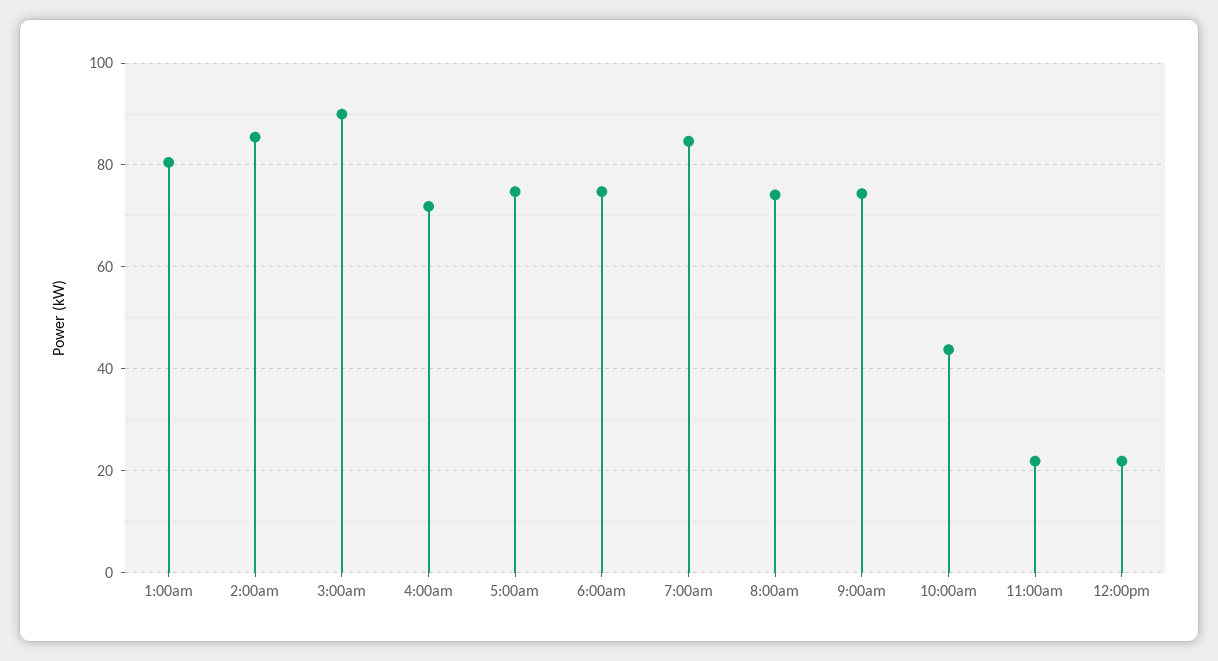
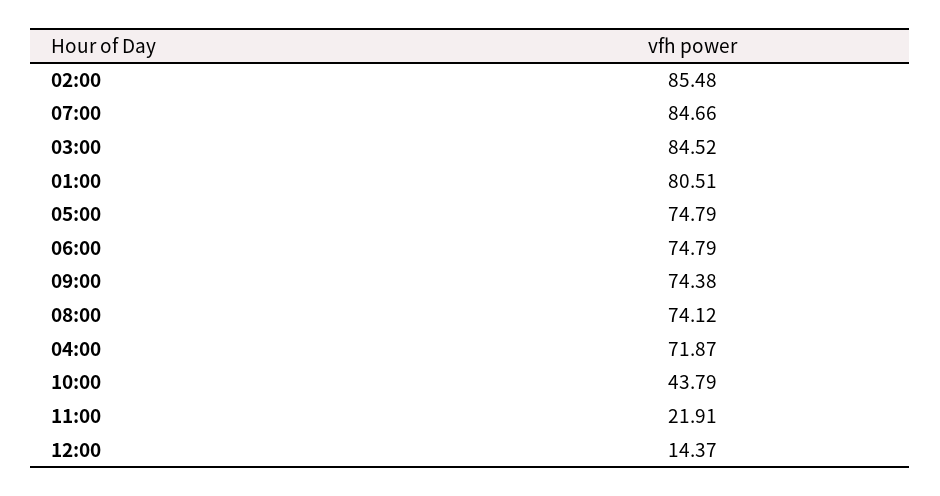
  {
    "1:00am": 80.51,
    "2:00am": 85.48,
-   "3:00am": 90,
+   "3:00am": 84.52,
    "4:00am": 71.87,
    "5:00am": 74.79,
    "6:00am": 74.79,
    "7:00am": 84.66,
    "8:00am": 74.12,
    "9:00am": 74.38,
    "10:00am": 43.79,
    "11:00am": 21.91,
-   "12:00pm": 22
+   "12:00pm": 14.37
  }

